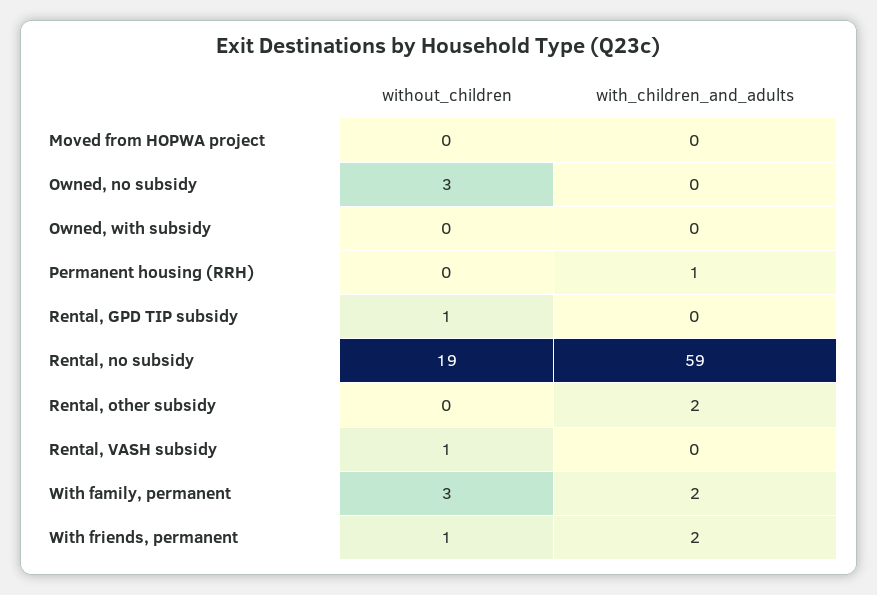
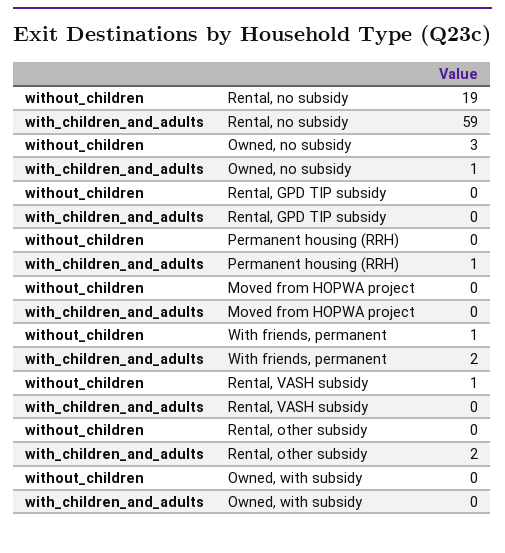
  {
    "without_children": {
      "Moved from HOPWA project": 0,
      "Owned, no subsidy": 3,
      "Owned, with subsidy": 0,
      "Permanent housing (RRH)": 0,
-     "Rental, GPD TIP subsidy": 1,
+     "Rental, GPD TIP subsidy": 0,
      "Rental, no subsidy": 19,
      "Rental, other subsidy": 0,
      "Rental, VASH subsidy": 1,
-     "With family, permanent": 3,
      "With friends, permanent": 1
    },
    "with_children_and_adults": {
      "Moved from HOPWA project": 0,
-     "Owned, no subsidy": 0,
+     "Owned, no subsidy": 1,
      "Owned, with subsidy": 0,
      "Permanent housing (RRH)": 1,
      "Rental, GPD TIP subsidy": 0,
      "Rental, no subsidy": 59,
      "Rental, other subsidy": 2,
      "Rental, VASH subsidy": 0,
-     "With family, permanent": 2,
      "With friends, permanent": 2
    }
  }

